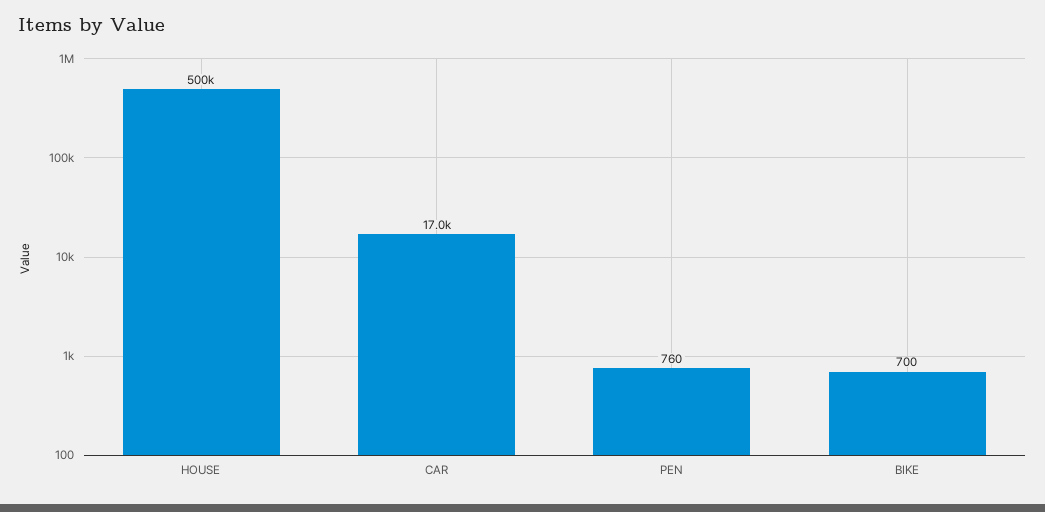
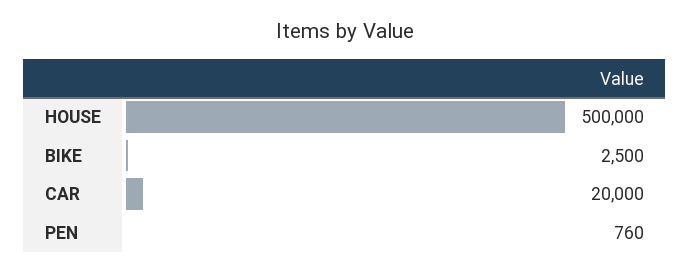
  {
    "HOUSE": 500000,
-   "CAR": 17000,
+   "CAR": 20000,
    "PEN": 760,
-   "BIKE": 700
+   "BIKE": 2500
  }

